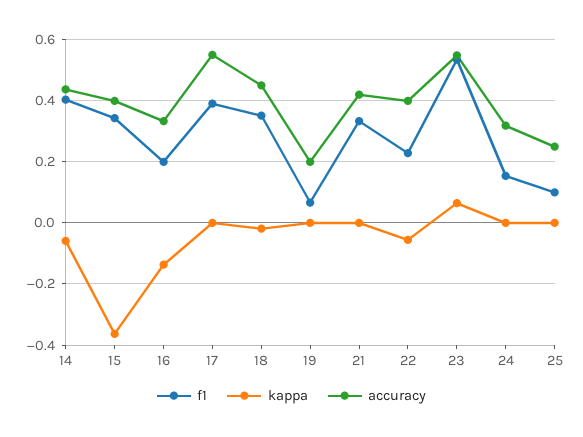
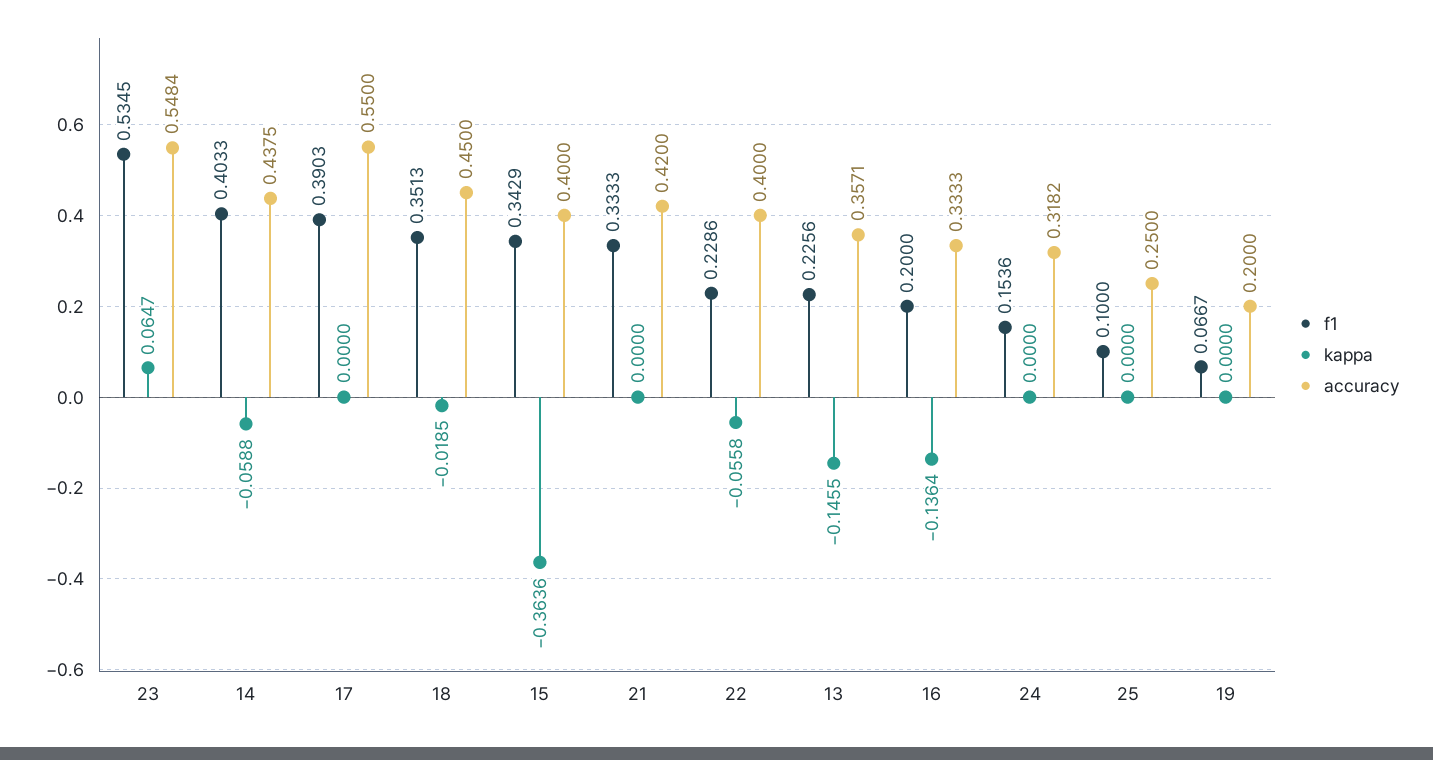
  {
    "f1": {
      "14": 0.4033,
      "15": 0.3429,
      "16": 0.2,
      "17": 0.3903,
      "18": 0.3513,
      "19": 0.0667,
      "21": 0.3333,
      "22": 0.2286,
      "23": 0.5345,
      "24": 0.1536,
-     "25": 0.1
+     "25": 0.1,
+     "13": 0.2256
    },
    "kappa": {
      "14": -0.0588,
      "15": -0.3636,
      "16": -0.1364,
      "17": 0,
      "18": -0.0185,
      "19": 0,
      "21": 0,
      "22": -0.0558,
      "23": 0.0647,
      "24": 0,
-     "25": 0
+     "25": 0,
+     "13": -0.1455
    },
    "accuracy": {
      "14": 0.4375,
      "15": 0.4,
      "16": 0.3333,
      "17": 0.55,
      "18": 0.45,
      "19": 0.2,
      "21": 0.42,
      "22": 0.4,
      "23": 0.5484,
      "24": 0.3182,
-     "25": 0.25
+     "25": 0.25,
+     "13": 0.3571
    }
  }

